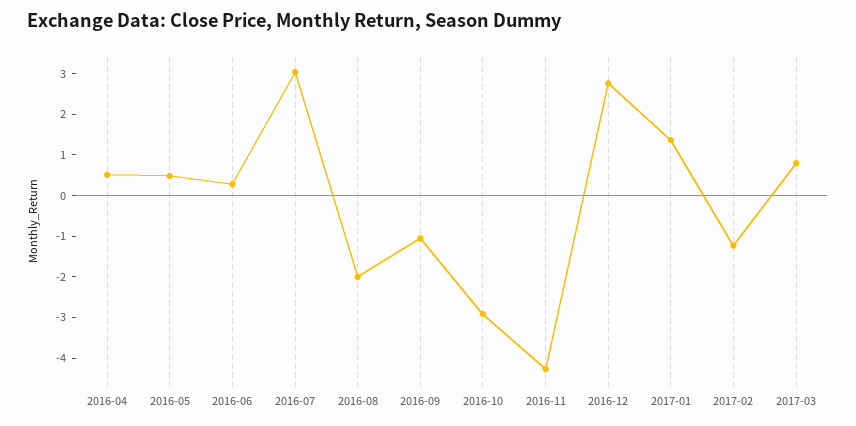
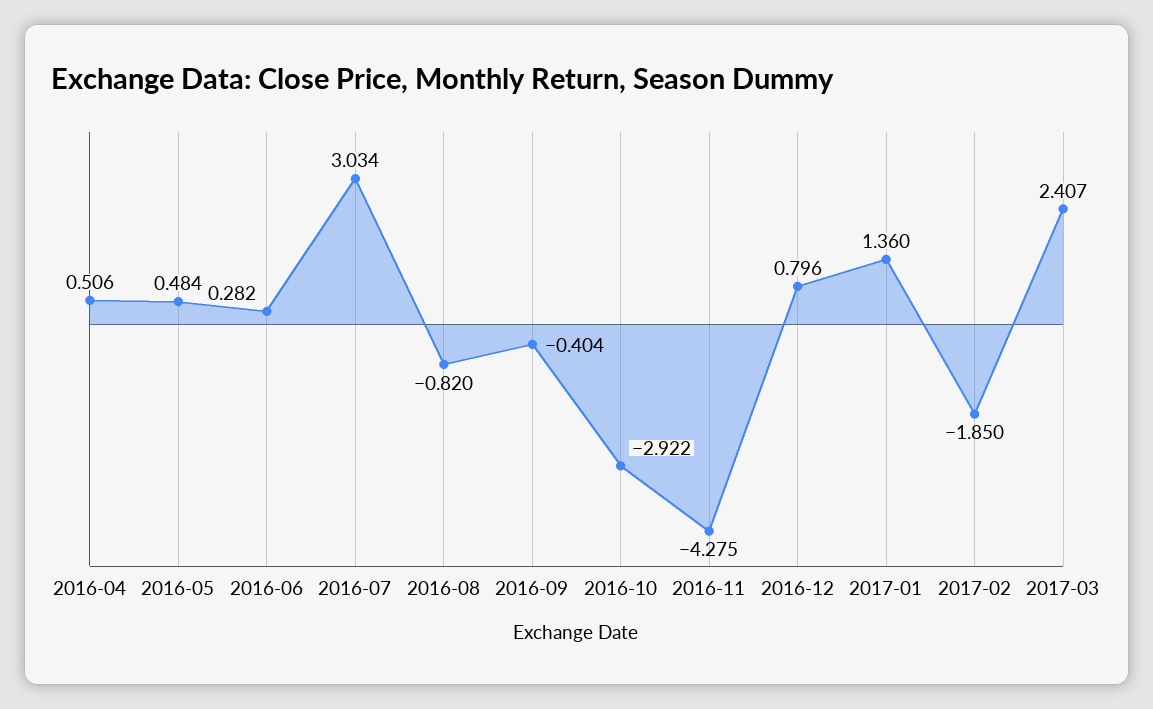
  {
    "2016-04": 0.506,
    "2016-05": 0.484,
    "2016-06": 0.282,
    "2016-07": 3.034,
-   "2016-08": -2,
+   "2016-08": -0.82,
-   "2016-09": -1,
+   "2016-09": -0.404,
    "2016-10": -2.922,
    "2016-11": -4.275,
-   "2016-12": 2.8,
+   "2016-12": 0.796,
    "2017-01": 1.36,
-   "2017-02": -1.2,
+   "2017-02": -1.85,
-   "2017-03": 0.8
+   "2017-03": 2.407
  }

